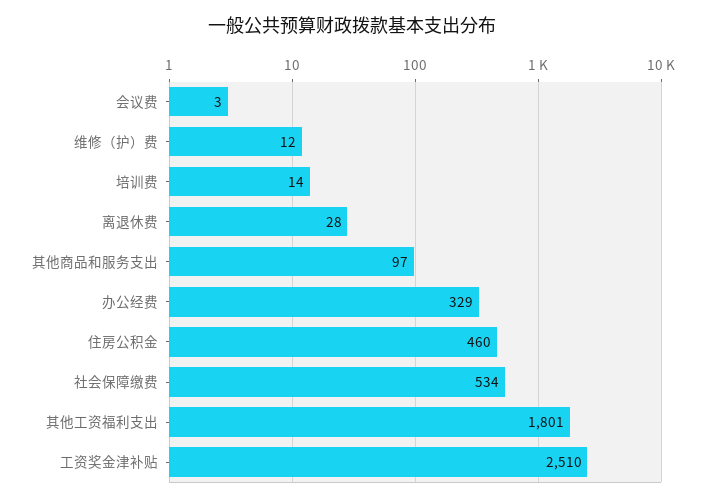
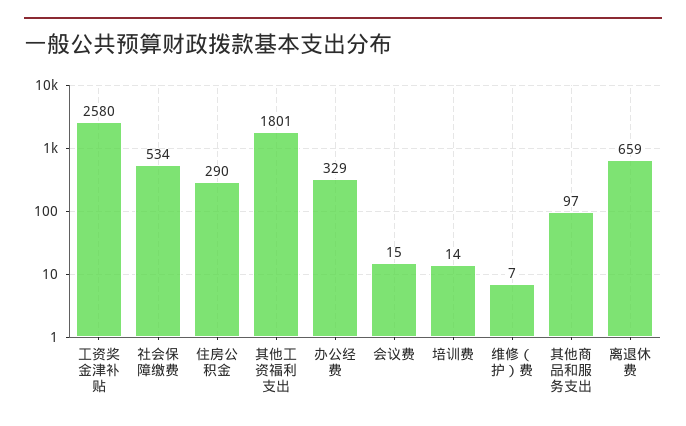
  {
-   "会议费": 3,
+   "会议费": 15,
-   "维修（护）费": 12,
+   "维修（护）费": 7,
    "培训费": 14,
-   "离退休费": 28,
+   "离退休费": 659,
    "其他商品和服务支出": 97,
    "办公经费": 329,
-   "住房公积金": 460,
+   "住房公积金": 290,
    "社会保障缴费": 534,
    "其他工资福利支出": 1801,
-   "工资奖金津补贴": 2510
+   "工资奖金津补贴": 2580
  }

